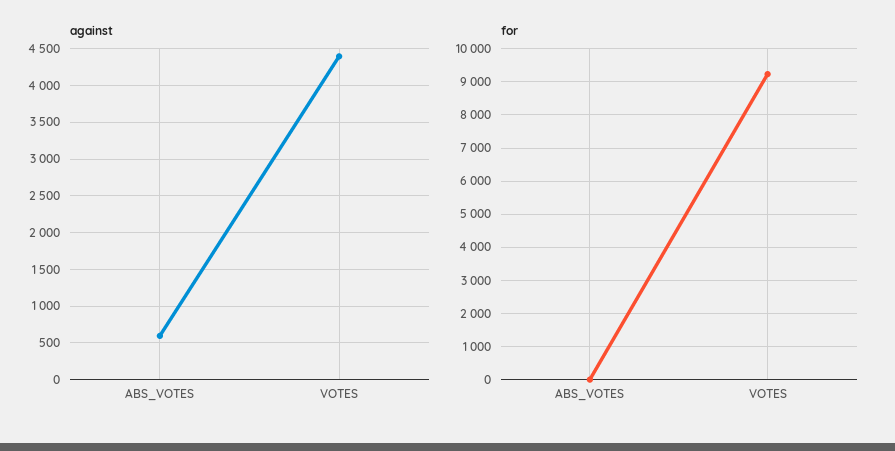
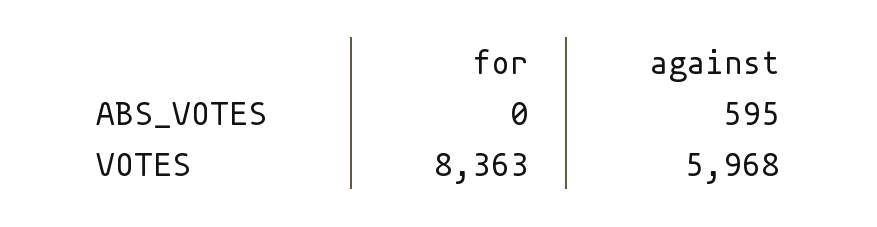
  {
    "against": {
      "ABS_VOTES": 595,
-     "VOTES": 4400
+     "VOTES": 5968
    },
    "for": {
      "ABS_VOTES": 0,
-     "VOTES": 9200
+     "VOTES": 8363
    }
  }

